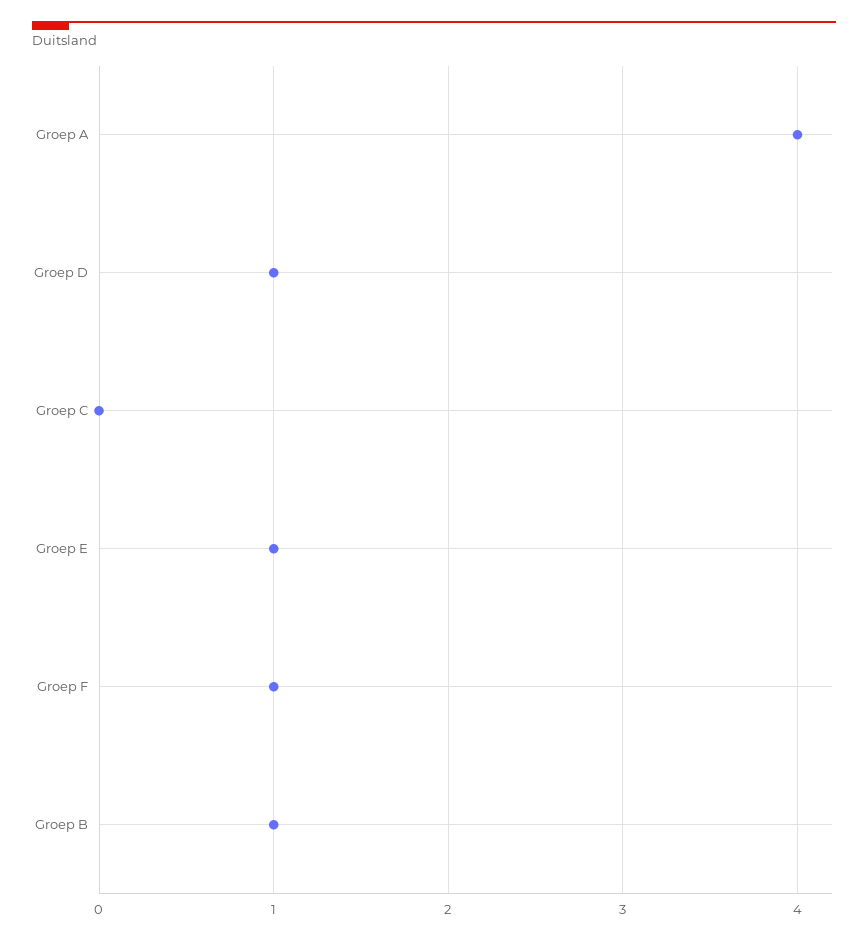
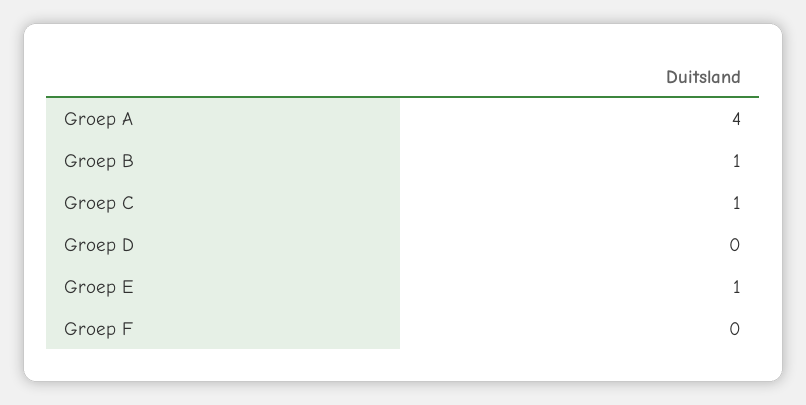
  {
    "Groep A": 4,
-   "Groep D": 1,
+   "Groep D": 0,
-   "Groep C": 0,
+   "Groep C": 1,
    "Groep E": 1,
-   "Groep F": 1,
+   "Groep F": 0,
    "Groep B": 1
  }

